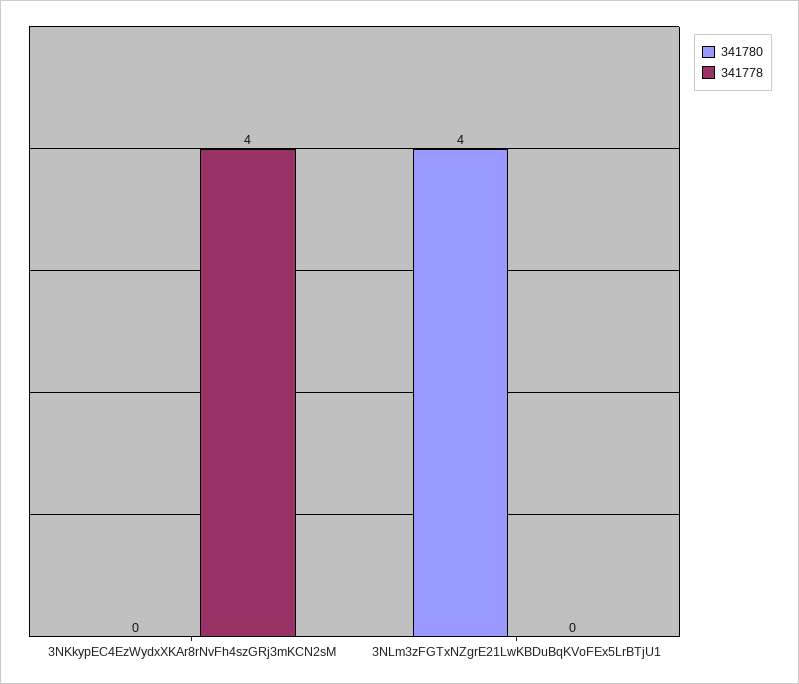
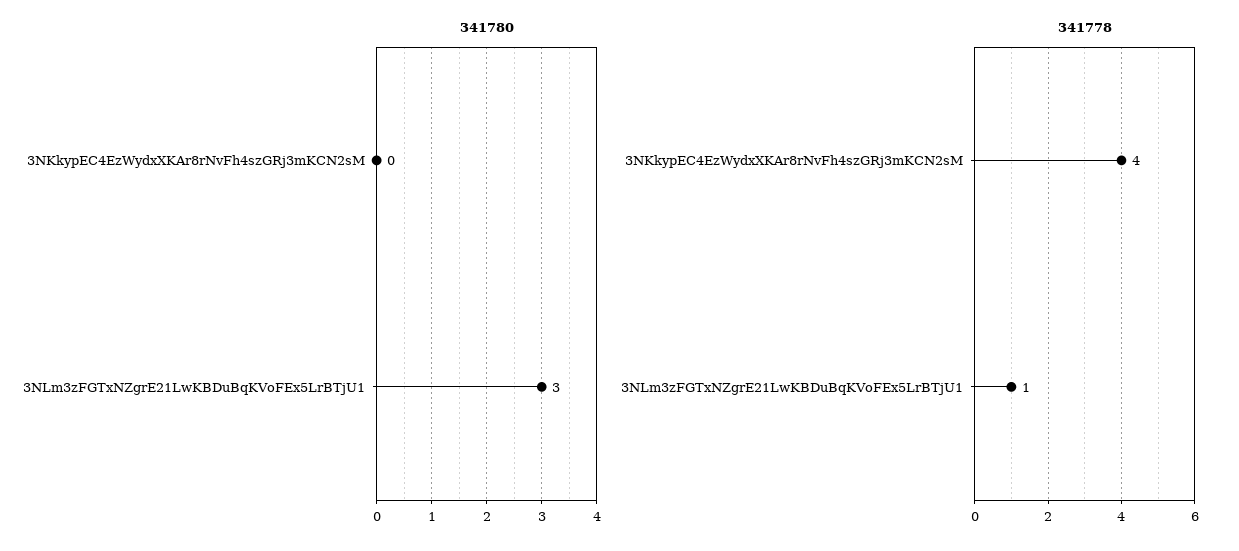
  {
    "341780": {
      "3NKkypEC4EzWydxXKAr8rNvFh4szGRj3mKCN2sM": 0,
-     "3NLm3zFGTxNZgrE21LwKBDuBqKVoFEx5LrBTjU1": 4
+     "3NLm3zFGTxNZgrE21LwKBDuBqKVoFEx5LrBTjU1": 3
    },
    "341778": {
      "3NKkypEC4EzWydxXKAr8rNvFh4szGRj3mKCN2sM": 4,
-     "3NLm3zFGTxNZgrE21LwKBDuBqKVoFEx5LrBTjU1": 0
+     "3NLm3zFGTxNZgrE21LwKBDuBqKVoFEx5LrBTjU1": 1
    }
  }

